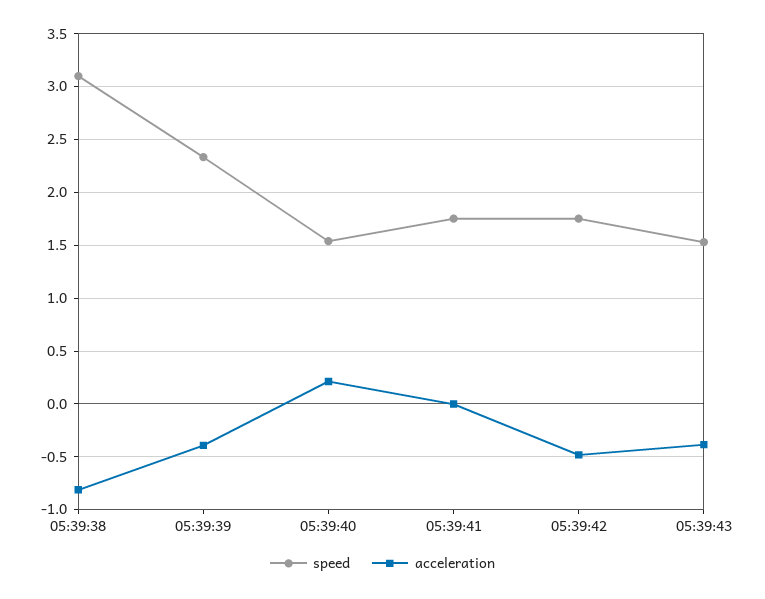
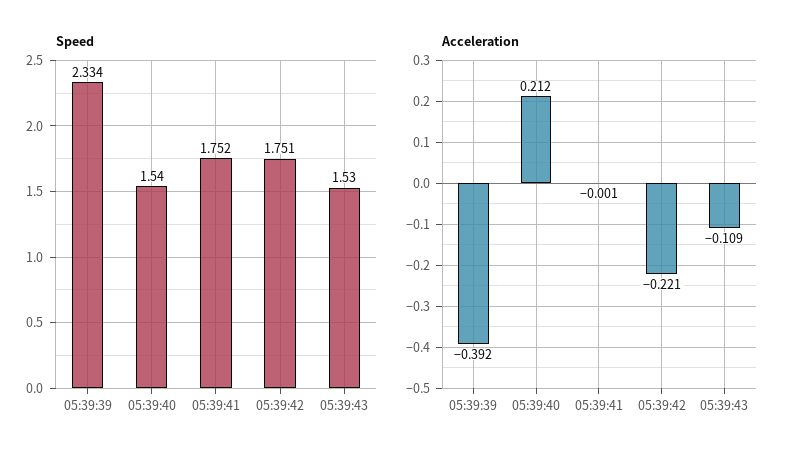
  {
    "speed": {
-     "05:39:38": 3.1,
      "05:39:39": 2.334,
      "05:39:40": 1.54,
      "05:39:41": 1.752,
      "05:39:42": 1.751,
      "05:39:43": 1.53
    },
    "acceleration": {
-     "05:39:38": -0.8,
      "05:39:39": -0.392,
      "05:39:40": 0.212,
      "05:39:41": -0.001,
-     "05:39:42": -0.5,
+     "05:39:42": -0.221,
-     "05:39:43": -0.4
+     "05:39:43": -0.109
    }
  }

